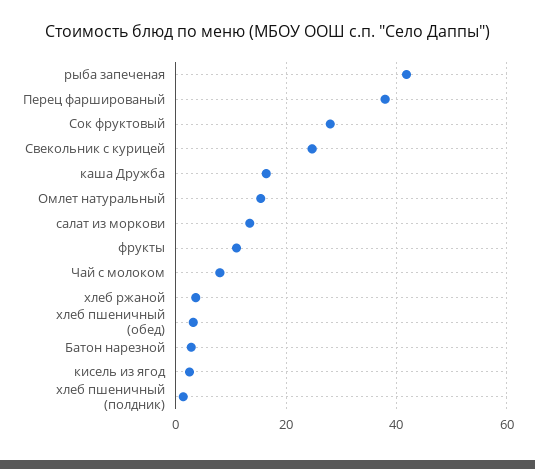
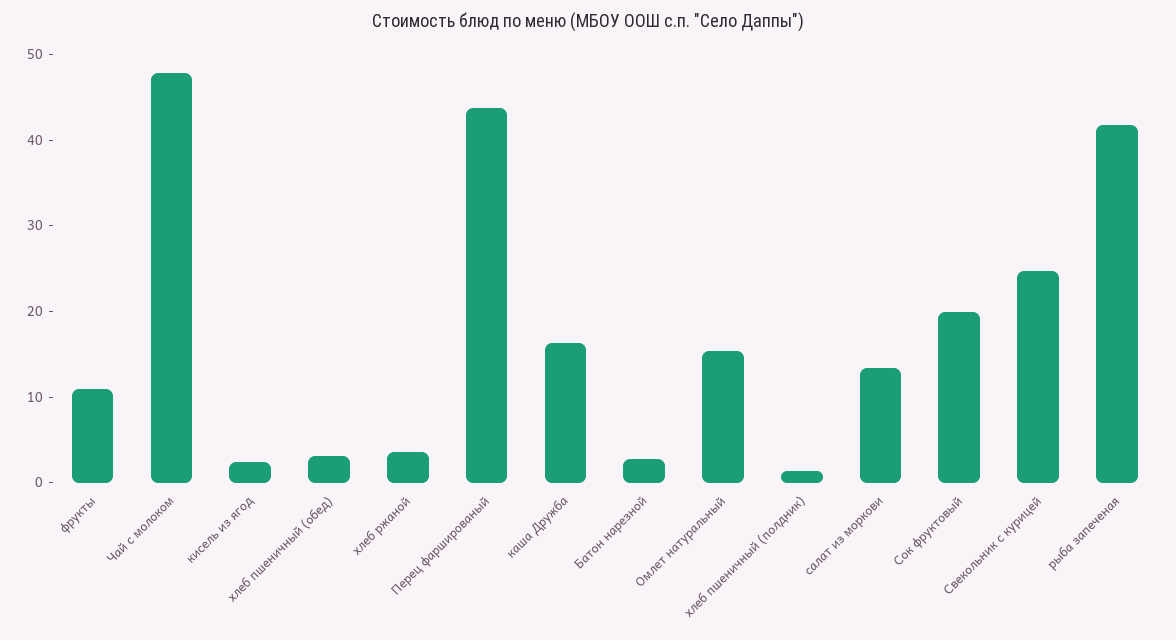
  {
    "рыба запеченая": 42,
-   "Перец фаршированый": 38,
+   "Перец фаршированый": 44,
-   "Сок фруктовый": 28,
+   "Сок фруктовый": 20,
    "Свекольник с курицей": 24,
    "каша Дружба": 16,
    "Омлет натуральный": 16,
    "салат из моркови": 14,
    "фрукты": 12,
-   "Чай с молоком": 8,
+   "Чай с молоком": 48,
    "хлеб ржаной": 4,
    "хлеб пшеничный (обед)": 4,
    "Батон нарезной": 2,
    "кисель из ягод": 2,
    "хлеб пшеничный (полдник)": 2
  }

